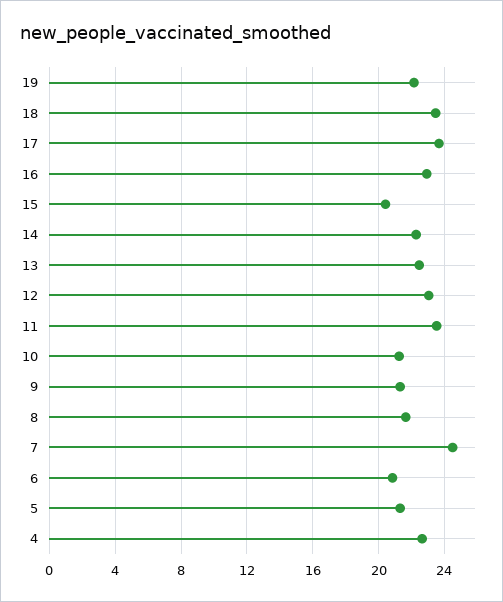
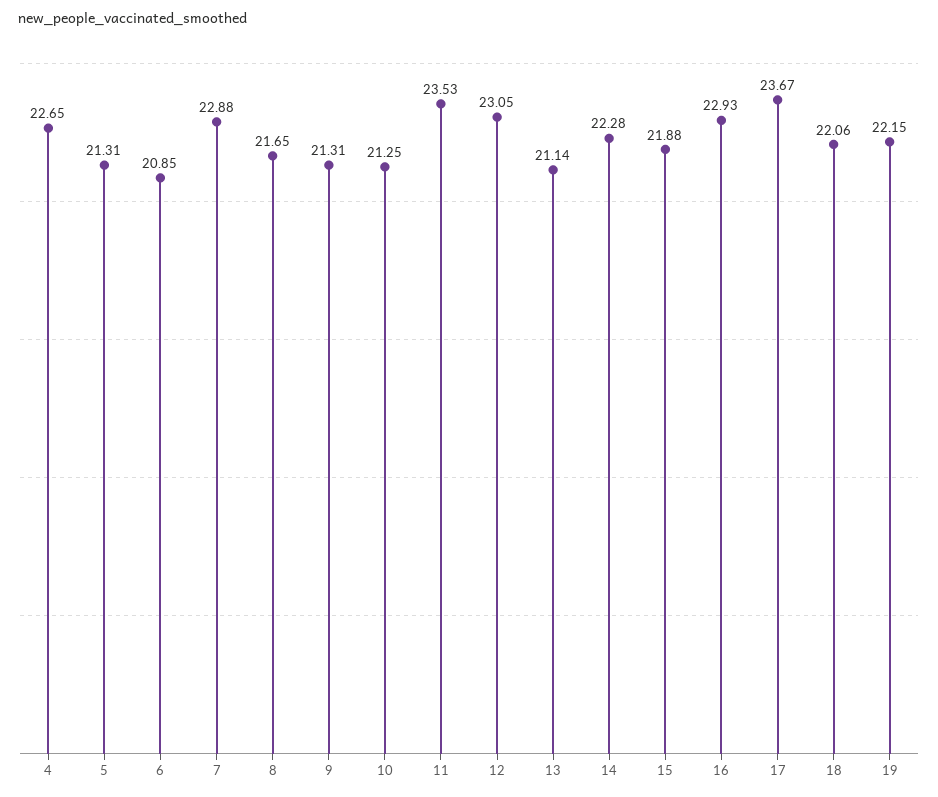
  {
    "19": 22.15,
-   "18": 23.5,
+   "18": 22.06,
    "17": 23.67,
    "16": 22.93,
-   "15": 20.5,
+   "15": 21.88,
    "14": 22.28,
-   "13": 22.5,
+   "13": 21.14,
    "12": 23.05,
    "11": 23.53,
    "10": 21.25,
    "9": 21.31,
    "8": 21.65,
-   "7": 24.5,
+   "7": 22.88,
    "6": 20.85,
    "5": 21.31,
    "4": 22.65
  }

